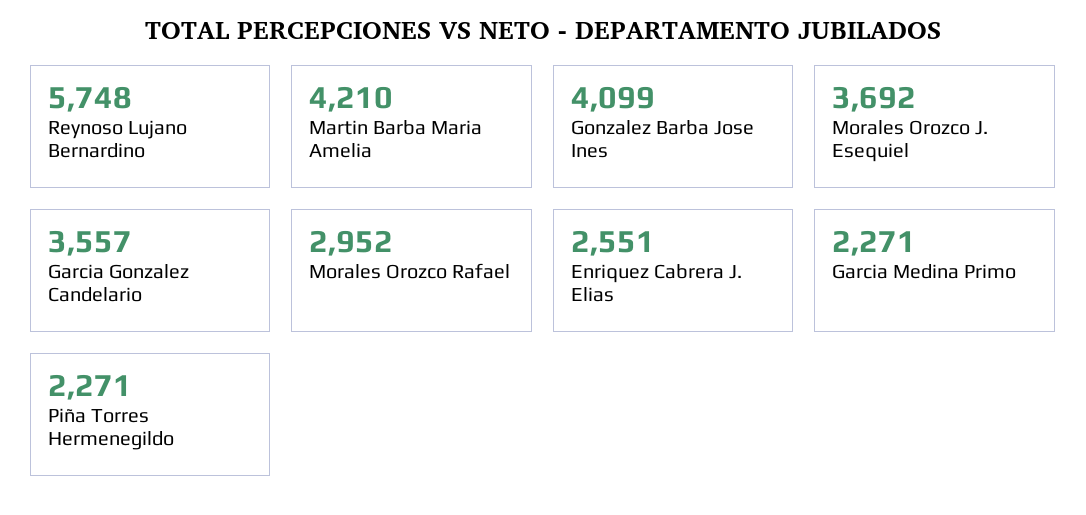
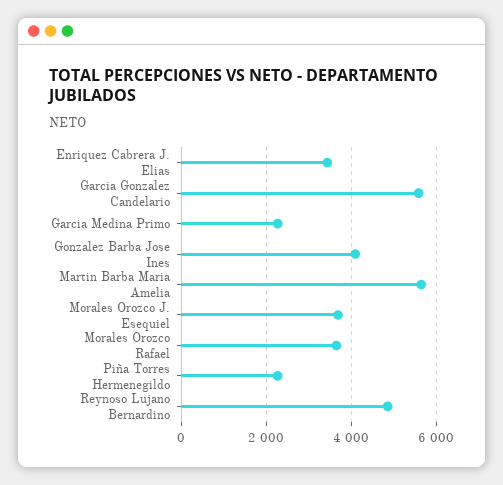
  {
-   "Reynoso Lujano Bernardino": 5748,
+   "Reynoso Lujano Bernardino": 4800,
-   "Martin Barba Maria Amelia": 4210,
+   "Martin Barba Maria Amelia": 5600,
    "Gonzalez Barba Jose Ines": 4099,
    "Morales Orozco J. Esequiel": 3692,
-   "Garcia Gonzalez Candelario": 3557,
+   "Garcia Gonzalez Candelario": 5600,
-   "Morales Orozco Rafael": 2952,
+   "Morales Orozco Rafael": 3600,
-   "Enriquez Cabrera J. Elias": 2551,
+   "Enriquez Cabrera J. Elias": 3400,
    "Garcia Medina Primo": 2271,
    "Piña Torres Hermenegildo": 2271
  }

